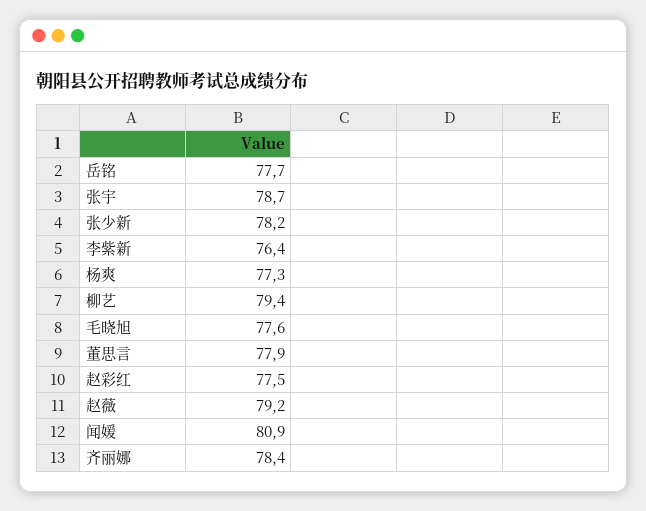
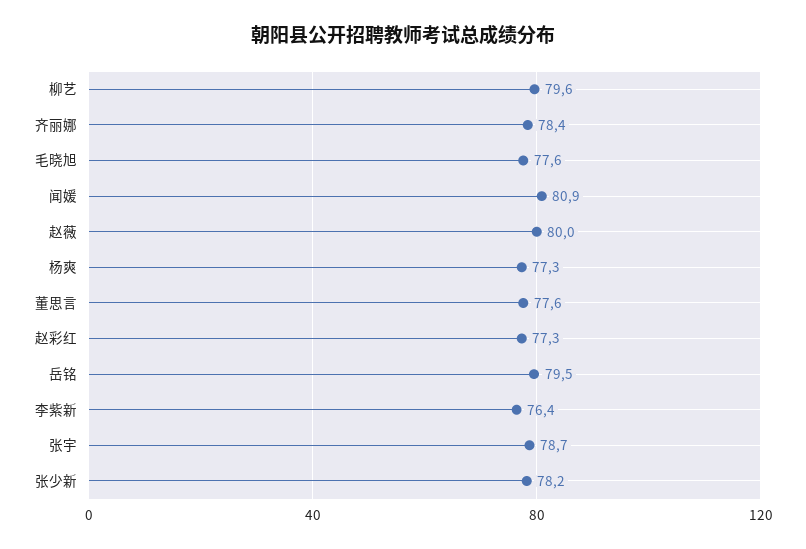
  {
-   "岳铭": 77.7,
+   "岳铭": 79.5,
    "张宇": 78.7,
    "张少新": 78.2,
    "李紫新": 76.4,
    "杨爽": 77.3,
-   "柳艺": 79.4,
+   "柳艺": 79.6,
    "毛晓旭": 77.6,
-   "董思言": 77.9,
+   "董思言": 77.6,
-   "赵彩红": 77.5,
+   "赵彩红": 77.3,
-   "赵薇": 79.2,
+   "赵薇": 80,
    "闻媛": 80.9,
    "齐丽娜": 78.4
  }

